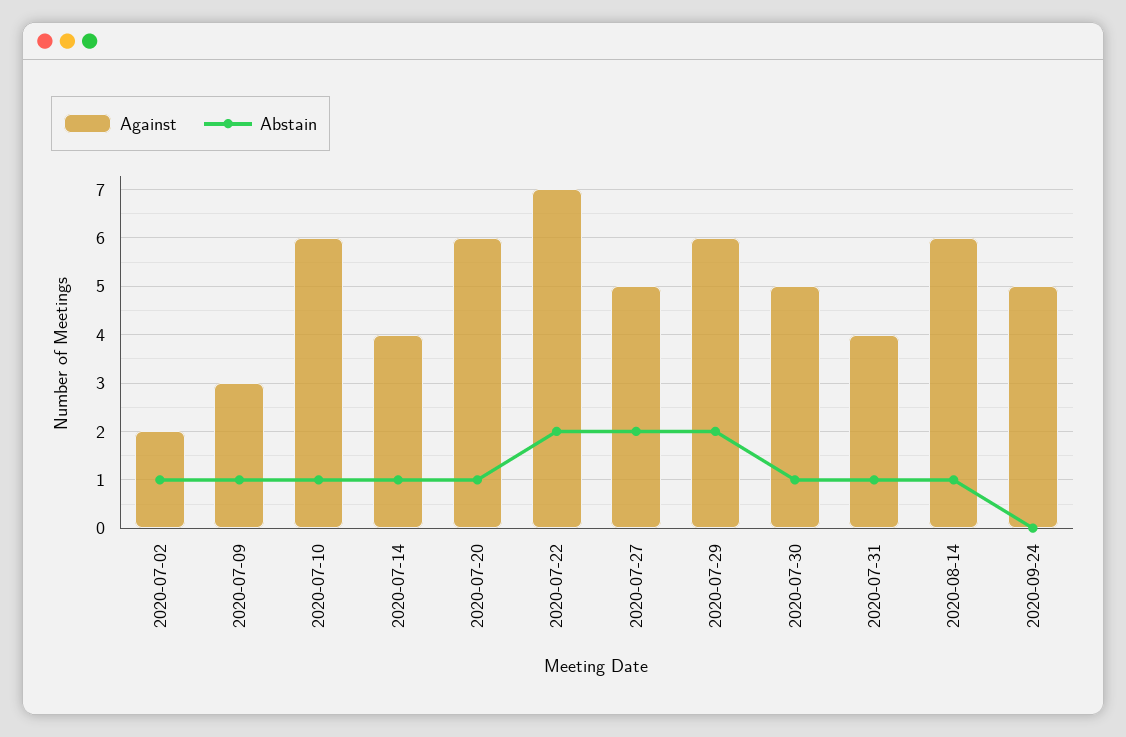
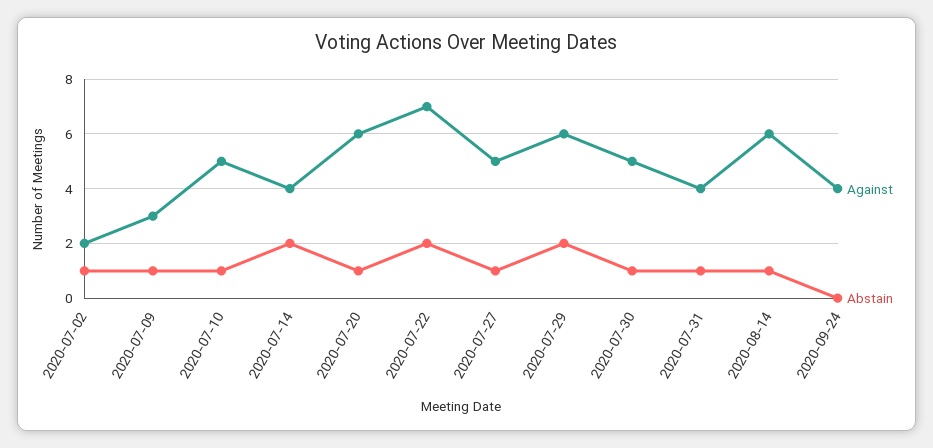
  {
    "Against": {
      "2020-07-02": 2,
      "2020-07-09": 3,
-     "2020-07-10": 6,
+     "2020-07-10": 5,
      "2020-07-14": 4,
      "2020-07-20": 6,
      "2020-07-22": 7,
      "2020-07-27": 5,
      "2020-07-29": 6,
      "2020-07-30": 5,
      "2020-07-31": 4,
      "2020-08-14": 6,
-     "2020-09-24": 5
+     "2020-09-24": 4
    },
    "Abstain": {
      "2020-07-02": 1,
      "2020-07-09": 1,
      "2020-07-10": 1,
-     "2020-07-14": 1,
+     "2020-07-14": 2,
      "2020-07-20": 1,
      "2020-07-22": 2,
-     "2020-07-27": 2,
+     "2020-07-27": 1,
      "2020-07-29": 2,
      "2020-07-30": 1,
      "2020-07-31": 1,
      "2020-08-14": 1,
      "2020-09-24": 0
    }
  }

